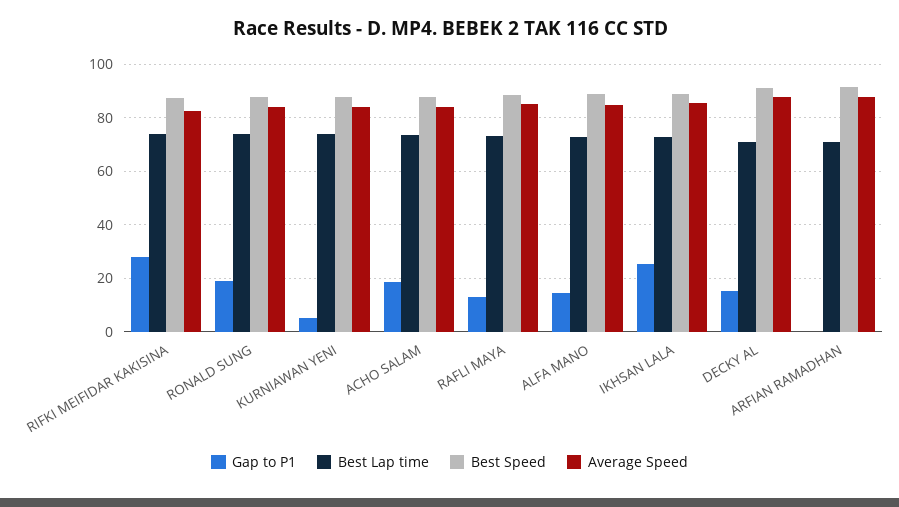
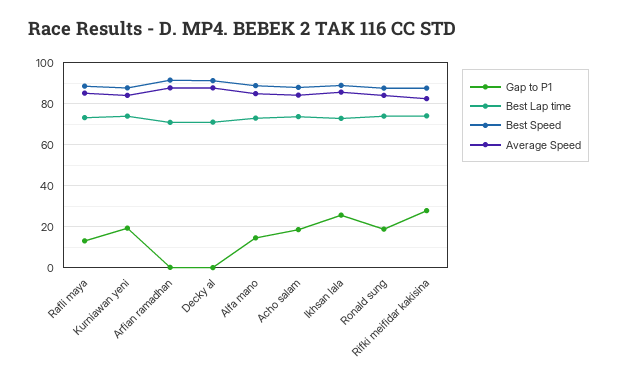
  {
    "Gap to P1": {
      "RIFKI MEIFIDAR KAKISINA": 27.5,
      "RONALD SUNG": 20,
-     "KURNIAWAN YENI": 5,
+     "KURNIAWAN YENI": 20,
      "ACHO SALAM": 17.5,
      "RAFLI MAYA": 12.5,
      "ALFA MANO": 15,
      "IKHSAN LALA": 25,
-     "DECKY AL": 15,
+     "DECKY AL": 0,
      "ARFIAN RAMADHAN": 0
    },
    "Best Lap time": {
      "RIFKI MEIFIDAR KAKISINA": 75,
      "RONALD SUNG": 75,
      "KURNIAWAN YENI": 75,
      "ACHO SALAM": 72.5,
      "RAFLI MAYA": 72.5,
      "ALFA MANO": 72.5,
      "IKHSAN LALA": 72.5,
      "DECKY AL": 70,
      "ARFIAN RAMADHAN": 70
    },
    "Best Speed": {
      "RIFKI MEIFIDAR KAKISINA": 87.5,
      "RONALD SUNG": 87.5,
      "KURNIAWAN YENI": 87.5,
      "ACHO SALAM": 87.5,
      "RAFLI MAYA": 87.5,
      "ALFA MANO": 90,
      "IKHSAN LALA": 90,
      "DECKY AL": 90,
      "ARFIAN RAMADHAN": 92.5
    },
    "Average Speed": {
      "RIFKI MEIFIDAR KAKISINA": 82.5,
      "RONALD SUNG": 85,
      "KURNIAWAN YENI": 85,
      "ACHO SALAM": 85,
      "RAFLI MAYA": 85,
      "ALFA MANO": 85,
      "IKHSAN LALA": 85,
      "DECKY AL": 87.5,
      "ARFIAN RAMADHAN": 87.5
    }
  }

